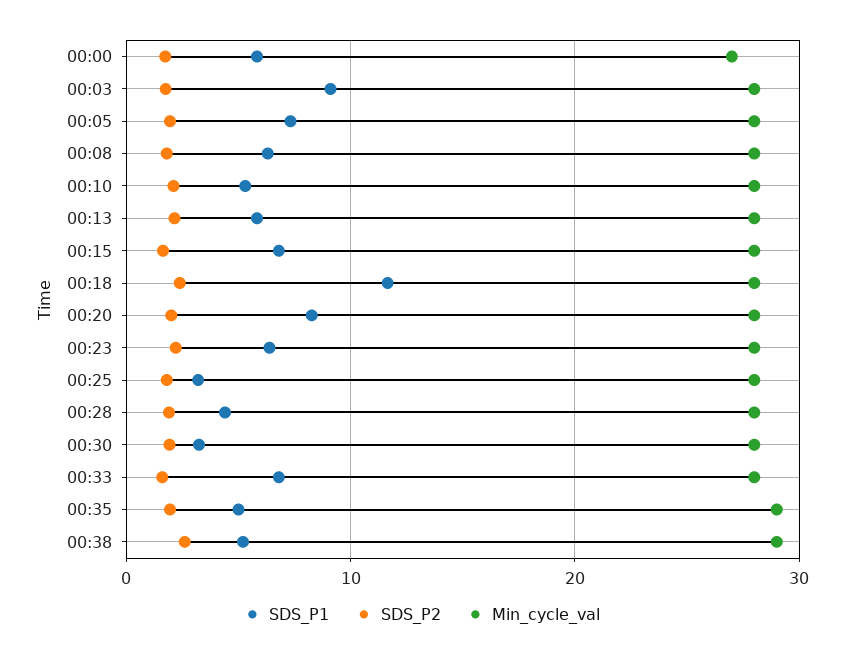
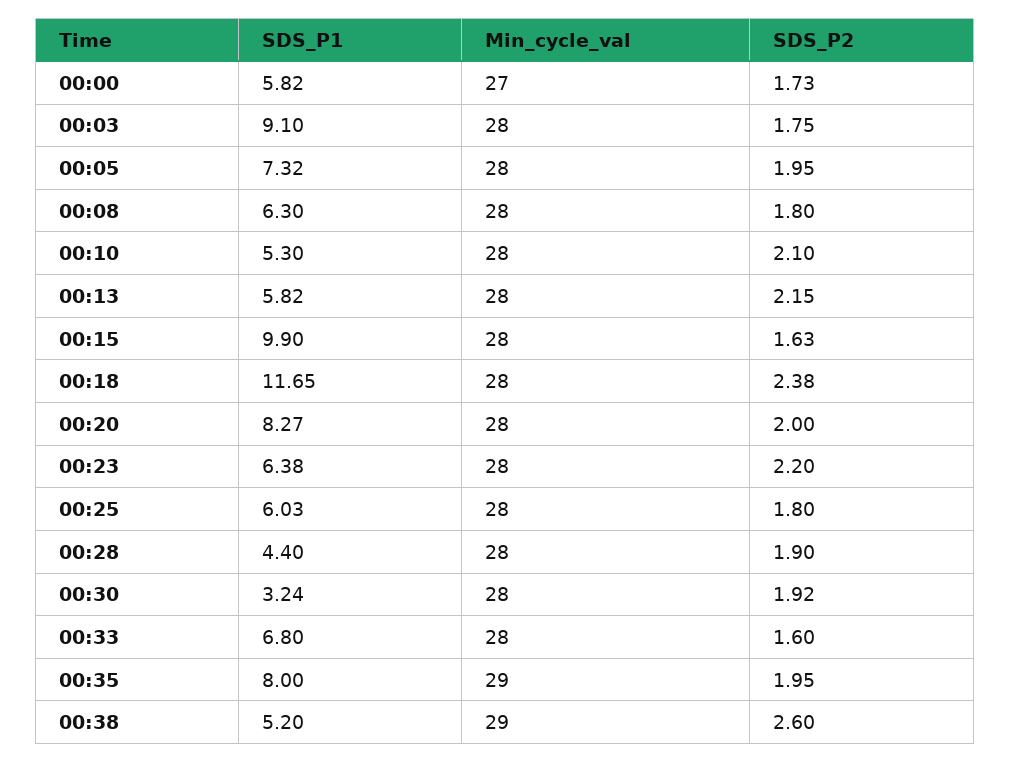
  {
    "SDS_P1": {
      "00:00": 5.82,
      "00:03": 9.1,
      "00:05": 7.32,
      "00:08": 6.3,
      "00:10": 5.3,
      "00:13": 5.82,
-     "00:15": 7,
+     "00:15": 9.9,
      "00:18": 11.65,
      "00:20": 8.27,
      "00:23": 6.38,
-     "00:25": 3,
+     "00:25": 6.03,
      "00:28": 4.4,
      "00:30": 3.24,
      "00:33": 6.8,
-     "00:35": 5,
+     "00:35": 8,
      "00:38": 5.2
    },
    "SDS_P2": {
      "00:00": 1.73,
      "00:03": 1.75,
      "00:05": 1.95,
      "00:08": 1.8,
      "00:10": 2.1,
      "00:13": 2.15,
      "00:15": 1.63,
      "00:18": 2.38,
      "00:20": 2,
      "00:23": 2.2,
      "00:25": 1.8,
      "00:28": 1.9,
      "00:30": 1.92,
      "00:33": 1.6,
      "00:35": 1.95,
      "00:38": 2.6
    },
    "Min_cycle_val": {
      "00:00": 27,
      "00:03": 28,
      "00:05": 28,
      "00:08": 28,
      "00:10": 28,
      "00:13": 28,
      "00:15": 28,
      "00:18": 28,
      "00:20": 28,
      "00:23": 28,
      "00:25": 28,
      "00:28": 28,
      "00:30": 28,
      "00:33": 28,
      "00:35": 29,
      "00:38": 29
    }
  }

